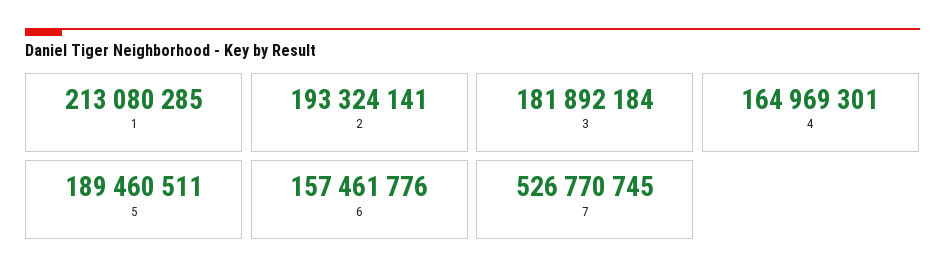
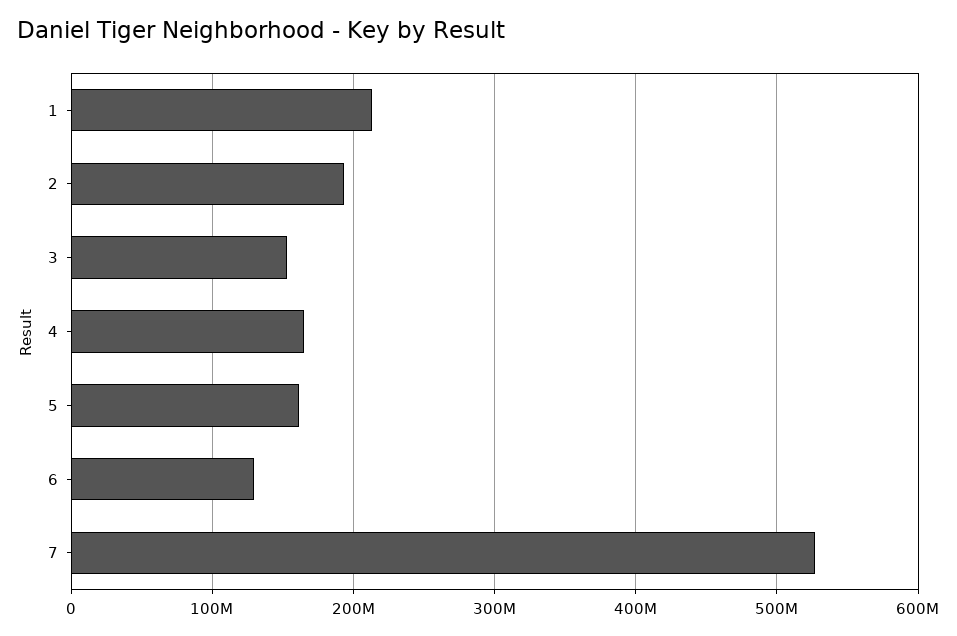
  {
    "1": 213080285,
    "2": 193324141,
-   "3": 181892184,
+   "3": 150000000,
    "4": 164969301,
-   "5": 189460511,
+   "5": 160000000,
-   "6": 157461776,
+   "6": 130000000,
    "7": 526770745
  }

